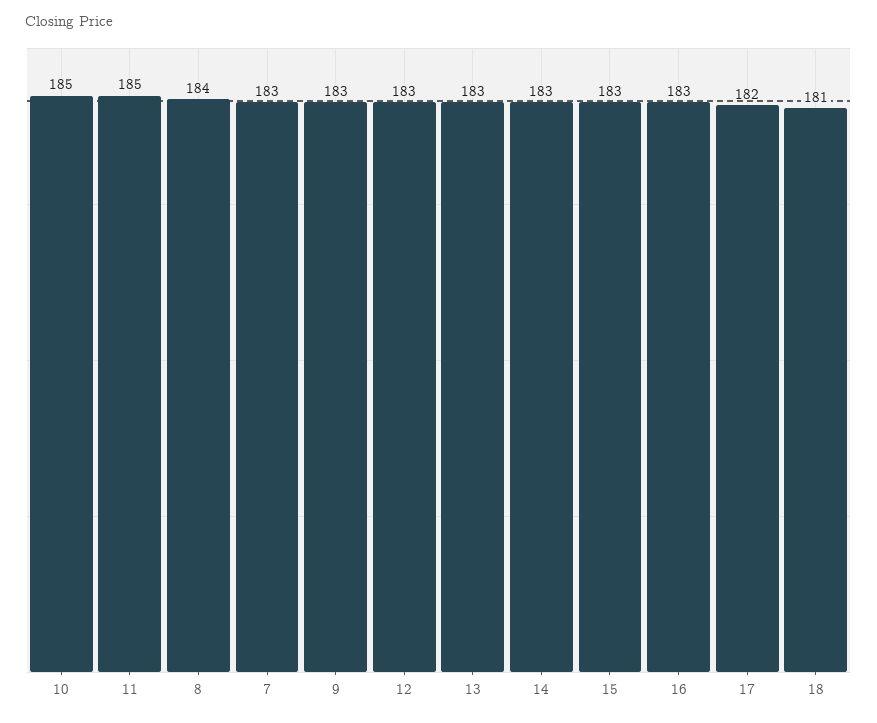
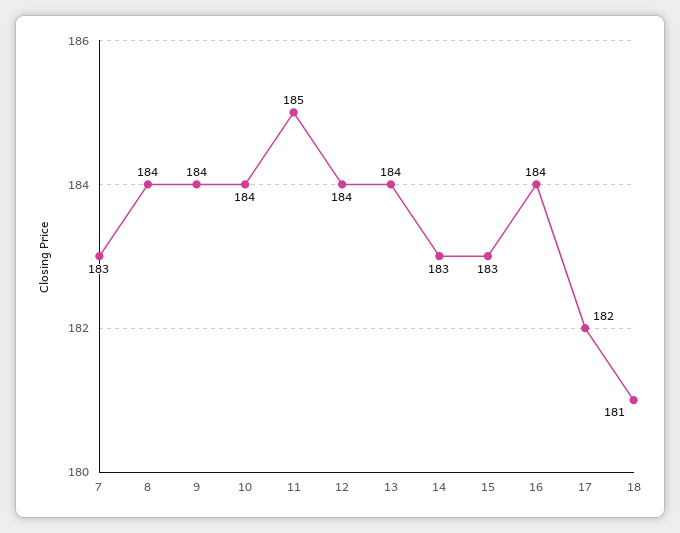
  {
-   "10": 185,
+   "10": 184,
    "11": 185,
    "8": 184,
    "7": 183,
-   "9": 183,
+   "9": 184,
-   "12": 183,
+   "12": 184,
-   "13": 183,
+   "13": 184,
    "14": 183,
    "15": 183,
-   "16": 183,
+   "16": 184,
    "17": 182,
    "18": 181
  }

